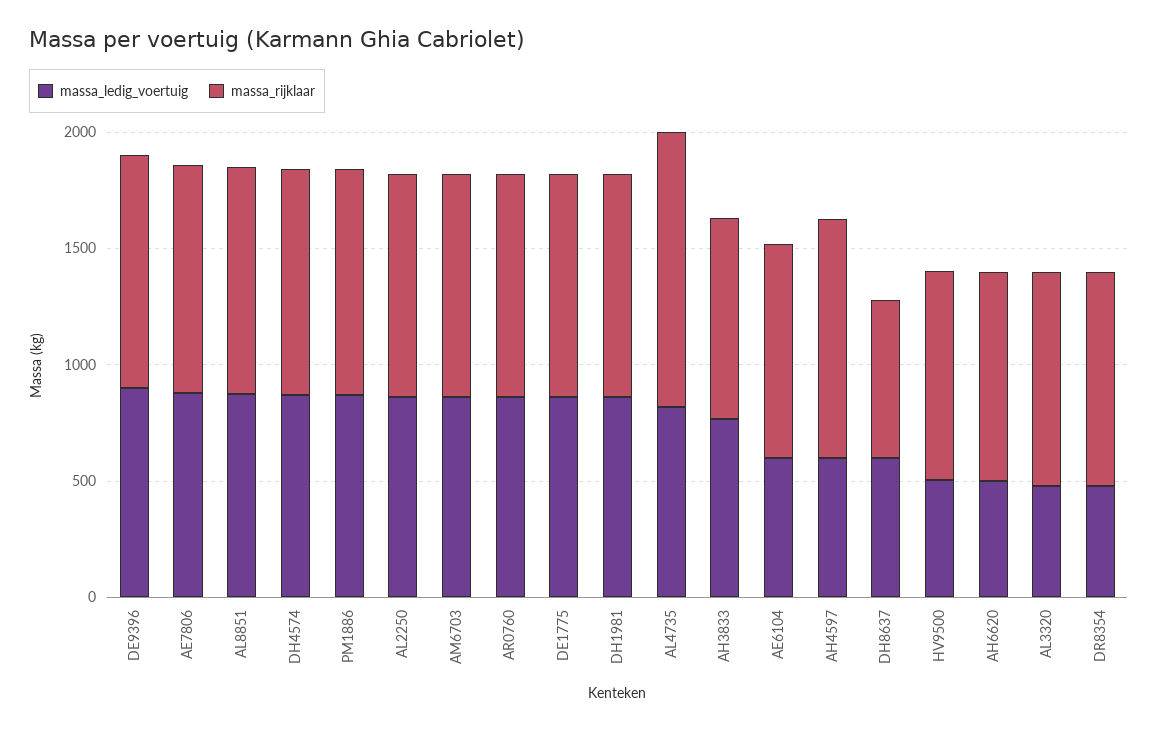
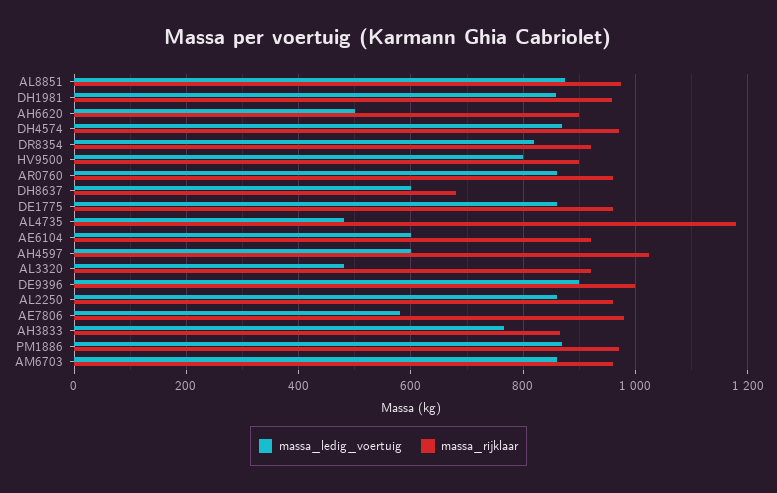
  {
    "massa_ledig_voertuig": {
      "DE9396": 900,
-     "AE7806": 900,
+     "AE7806": 580,
      "AL8851": 880,
      "DH4574": 880,
      "PM1886": 880,
      "AL2250": 860,
      "AM6703": 860,
      "AR0760": 860,
      "DE1775": 860,
      "DH1981": 860,
-     "AL4735": 800,
+     "AL4735": 480,
      "AH3833": 760,
      "AE6104": 600,
      "AH4597": 600,
      "DH8637": 600,
-     "HV9500": 500,
+     "HV9500": 800,
      "AH6620": 500,
      "AL3320": 480,
-     "DR8354": 500
+     "DR8354": 820
    },
    "massa_rijklaar": {
      "DE9396": 1000,
      "AE7806": 980,
      "AL8851": 980,
      "DH4574": 980,
      "PM1886": 980,
      "AL2250": 960,
      "AM6703": 960,
      "AR0760": 960,
      "DE1775": 960,
      "DH1981": 960,
      "AL4735": 1180,
      "AH3833": 860,
      "AE6104": 920,
      "AH4597": 1020,
      "DH8637": 680,
      "HV9500": 900,
      "AH6620": 900,
      "AL3320": 920,
      "DR8354": 920
    }
  }

